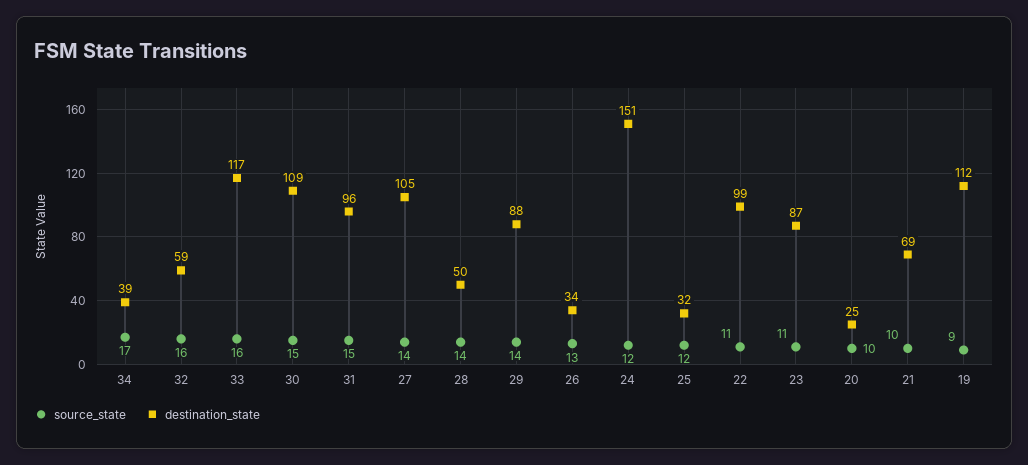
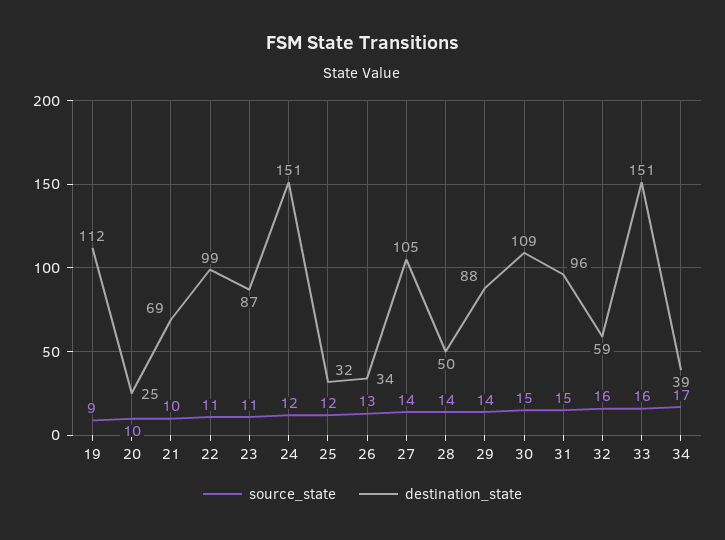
  {
    "source_state": {
      "34": 17,
      "32": 16,
      "33": 16,
      "30": 15,
      "31": 15,
      "27": 14,
      "28": 14,
      "29": 14,
      "26": 13,
      "24": 12,
      "25": 12,
      "22": 11,
      "23": 11,
      "20": 10,
      "21": 10,
      "19": 9
    },
    "destination_state": {
      "34": 39,
      "32": 59,
-     "33": 117,
+     "33": 151,
      "30": 109,
      "31": 96,
      "27": 105,
      "28": 50,
      "29": 88,
      "26": 34,
      "24": 151,
      "25": 32,
      "22": 99,
      "23": 87,
      "20": 25,
      "21": 69,
      "19": 112
    }
  }

